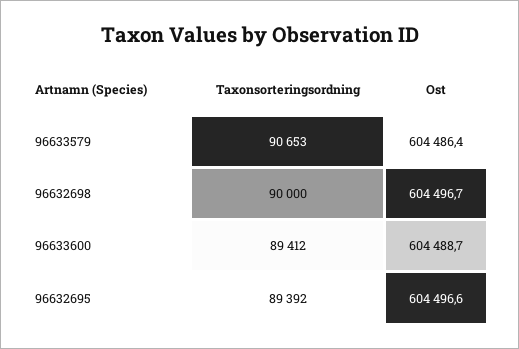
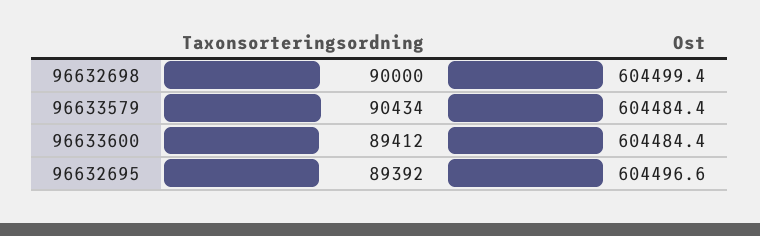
  {
    "Taxonsorteringsordning": {
-     "96633579": 90653,
+     "96633579": 90434,
      "96632698": 90000,
      "96633600": 89412,
      "96632695": 89392
    },
    "Ost": {
-     "96633579": 604486.4,
+     "96633579": 604484.4,
-     "96632698": 604496.7,
+     "96632698": 604499.4,
-     "96633600": 604488.7,
+     "96633600": 604484.4,
      "96632695": 604496.6
    }
  }

